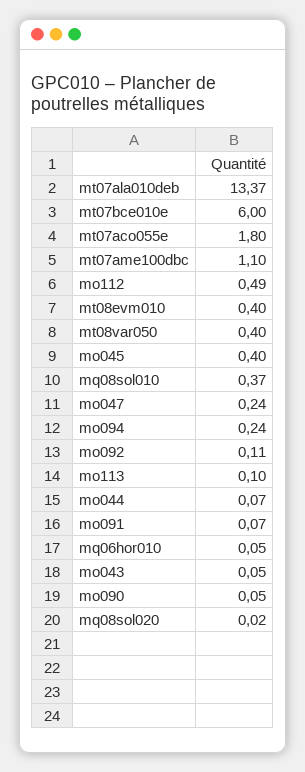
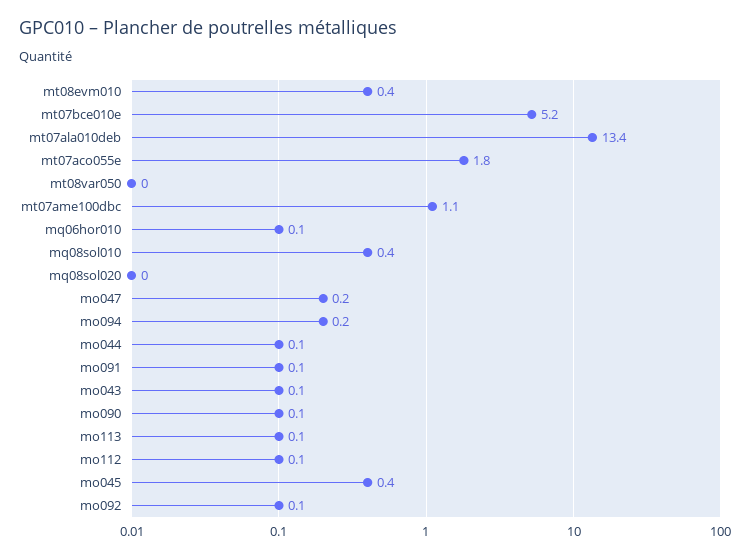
  {
    "mt07ala010deb": 13.37,
-   "mt07bce010e": 6,
+   "mt07bce010e": 5.2,
    "mt07aco055e": 1.8,
    "mt07ame100dbc": 1.1,
-   "mo112": 0.49,
+   "mo112": 0.1,
    "mt08evm010": 0.4,
-   "mt08var050": 0.4,
+   "mt08var050": 0,
    "mo045": 0.4,
    "mq08sol010": 0.37,
    "mo047": 0.24,
    "mo094": 0.24,
    "mo092": 0.11,
    "mo113": 0.1,
    "mo044": 0.07,
    "mo091": 0.07,
    "mq06hor010": 0.05,
    "mo043": 0.05,
    "mo090": 0.05,
    "mq08sol020": 0.02
  }

